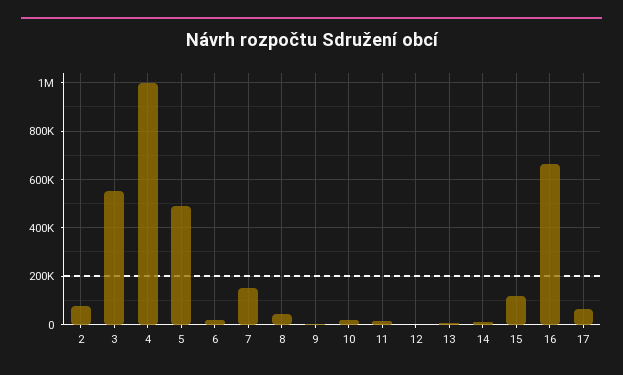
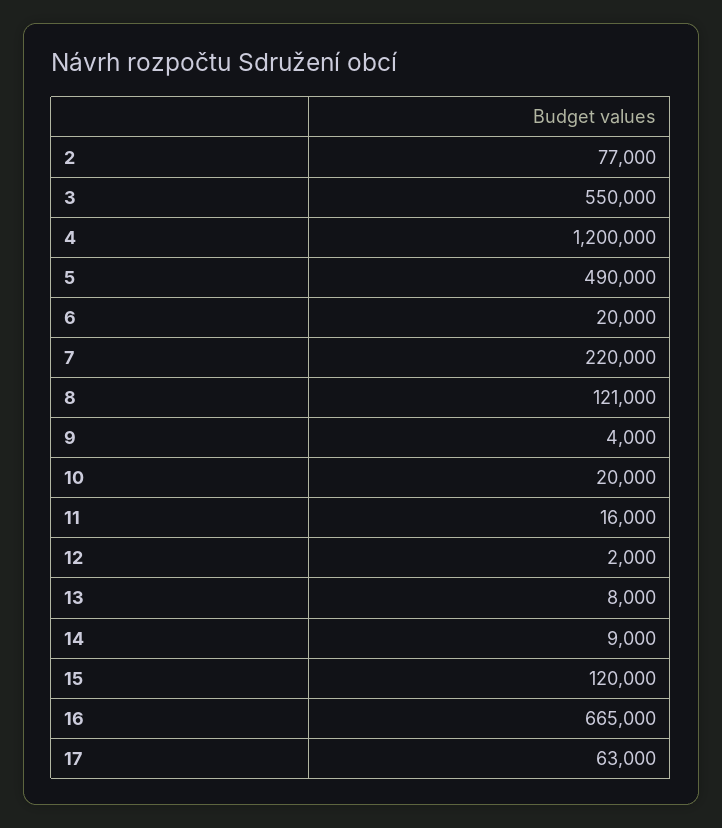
  {
    "2": 77000,
    "3": 550000,
-   "4": 1000000,
+   "4": 1200000,
    "5": 490000,
    "6": 20000,
-   "7": 150000,
+   "7": 220000,
-   "8": 50000,
+   "8": 121000,
    "9": 4000,
    "10": 20000,
    "11": 16000,
    "12": 2000,
    "13": 8000,
    "14": 9000,
    "15": 120000,
    "16": 665000,
    "17": 63000
  }

